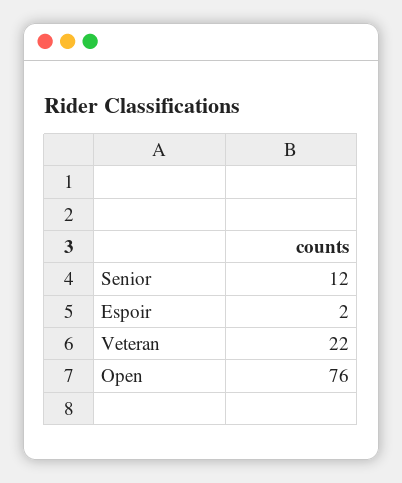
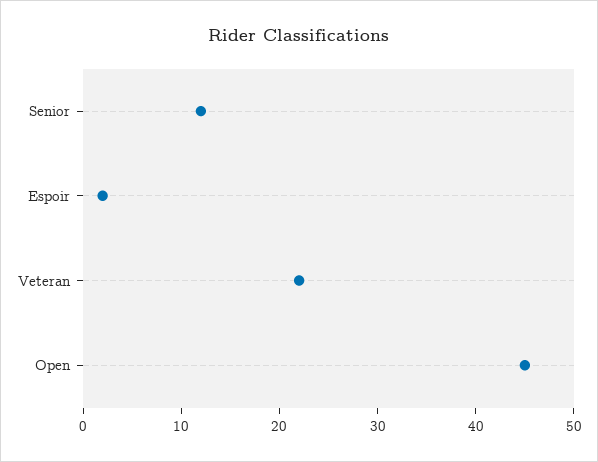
  {
    "Senior": 12,
    "Espoir": 2,
    "Veteran": 22,
-   "Open": 76
+   "Open": 45
  }

